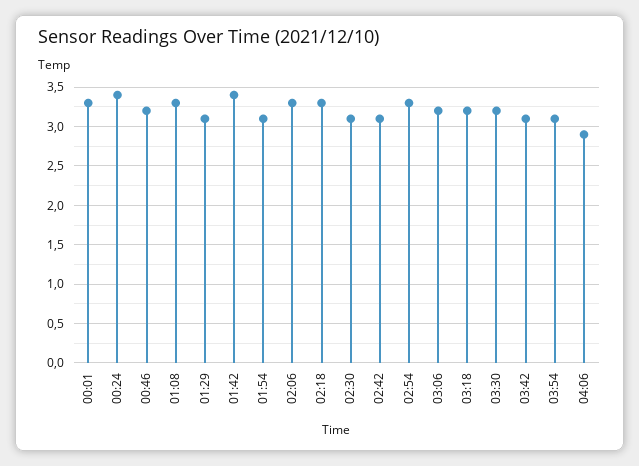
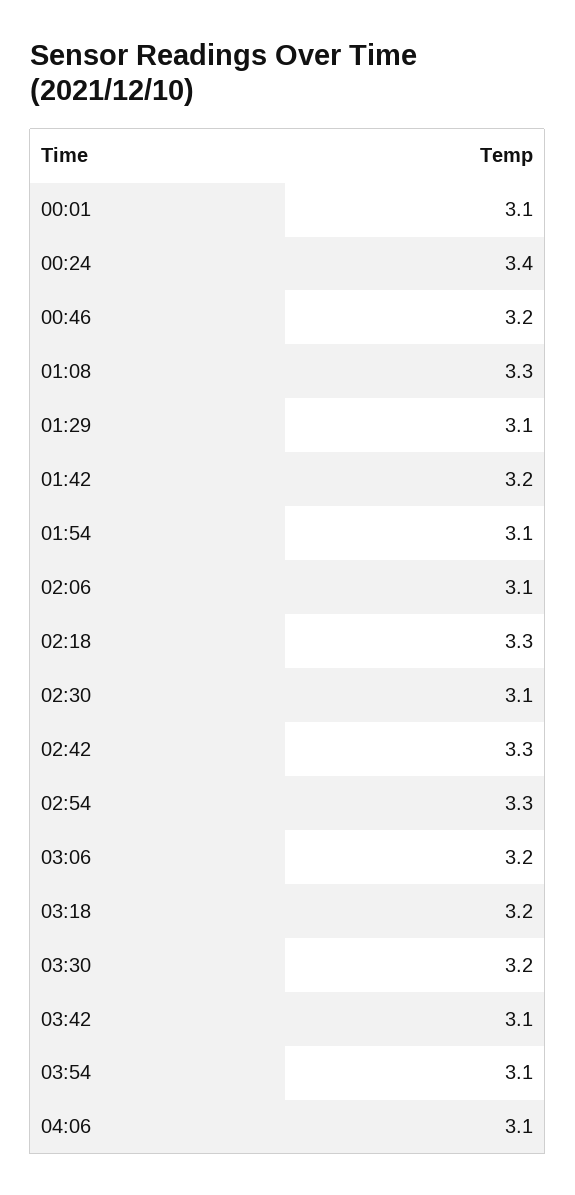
  {
-   "00:01": 3.3,
+   "00:01": 3.1,
    "00:24": 3.4,
    "00:46": 3.2,
    "01:08": 3.3,
    "01:29": 3.1,
-   "01:42": 3.4,
+   "01:42": 3.2,
    "01:54": 3.1,
-   "02:06": 3.3,
+   "02:06": 3.1,
    "02:18": 3.3,
    "02:30": 3.1,
-   "02:42": 3.1,
+   "02:42": 3.3,
    "02:54": 3.3,
    "03:06": 3.2,
    "03:18": 3.2,
    "03:30": 3.2,
    "03:42": 3.1,
    "03:54": 3.1,
-   "04:06": 2.9
+   "04:06": 3.1
  }

